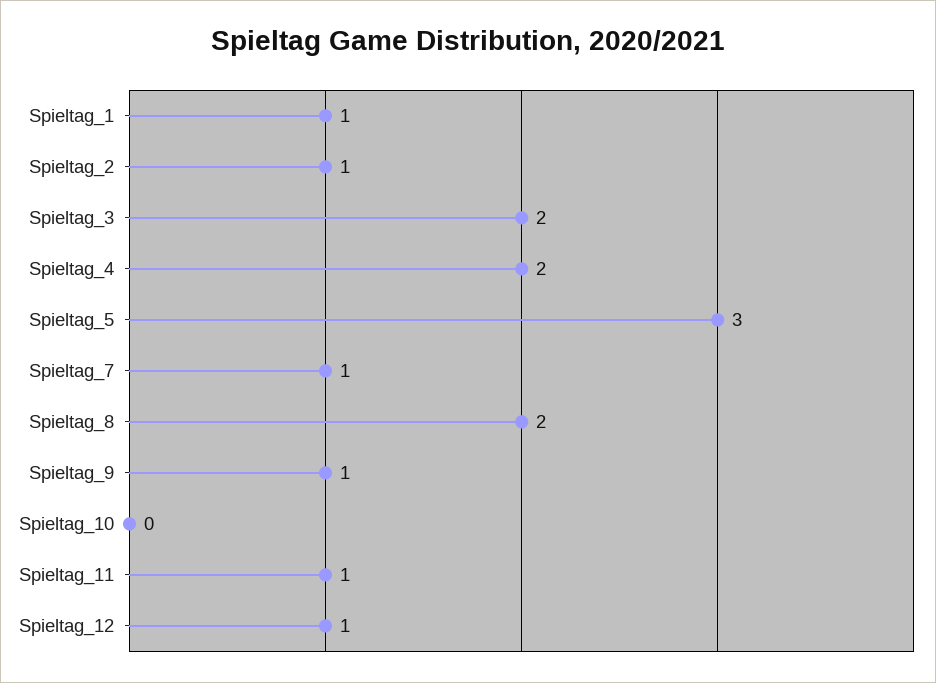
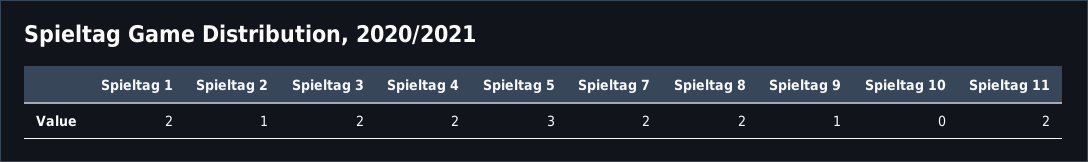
  {
-   "Spieltag_1": 1,
+   "Spieltag_1": 2,
    "Spieltag_2": 1,
    "Spieltag_3": 2,
    "Spieltag_4": 2,
    "Spieltag_5": 3,
-   "Spieltag_7": 1,
+   "Spieltag_7": 2,
    "Spieltag_8": 2,
    "Spieltag_9": 1,
    "Spieltag_10": 0,
-   "Spieltag_11": 1,
+   "Spieltag_11": 2
-   "Spieltag_12": 1
  }

